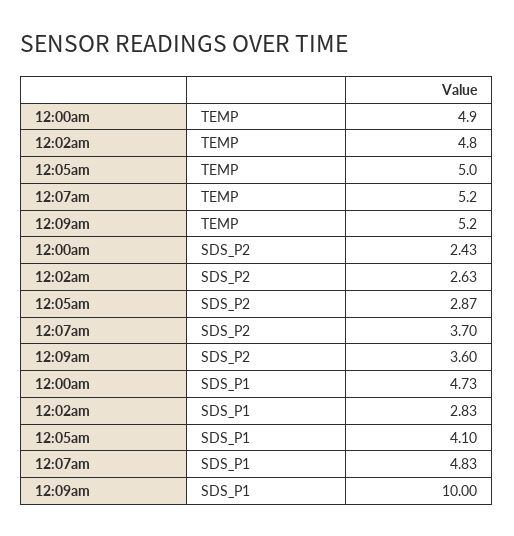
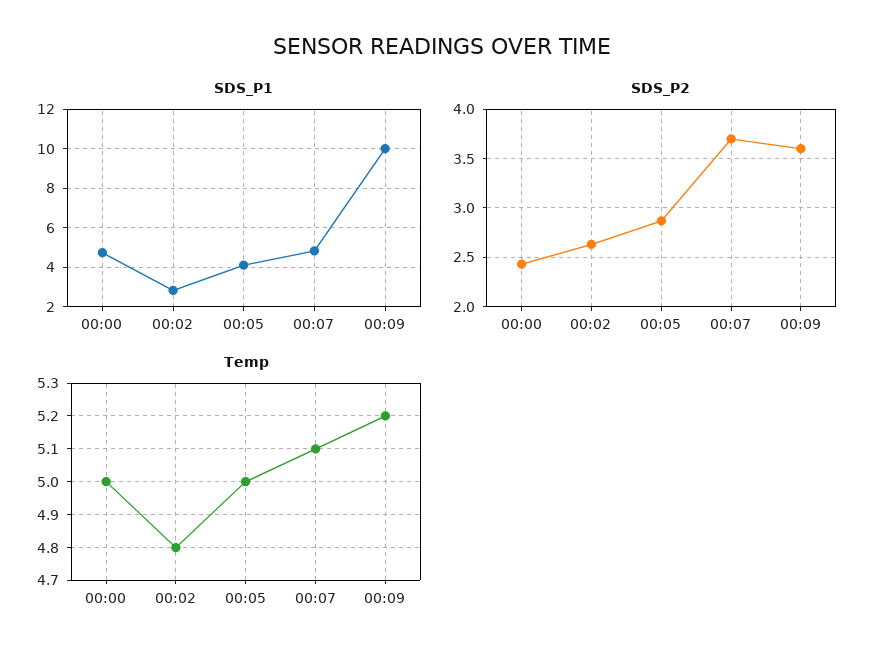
  {
    "TEMP": {
-     "12:00am": 4.9,
+     "12:00am": 5,
      "12:02am": 4.8,
      "12:05am": 5,
-     "12:07am": 5.2,
+     "12:07am": 5.1,
      "12:09am": 5.2
    },
    "SDS_P2": {
      "12:00am": 2.43,
      "12:02am": 2.63,
      "12:05am": 2.87,
      "12:07am": 3.7,
      "12:09am": 3.6
    },
    "SDS_P1": {
      "12:00am": 4.73,
      "12:02am": 2.83,
      "12:05am": 4.1,
      "12:07am": 4.83,
      "12:09am": 10
    }
  }

